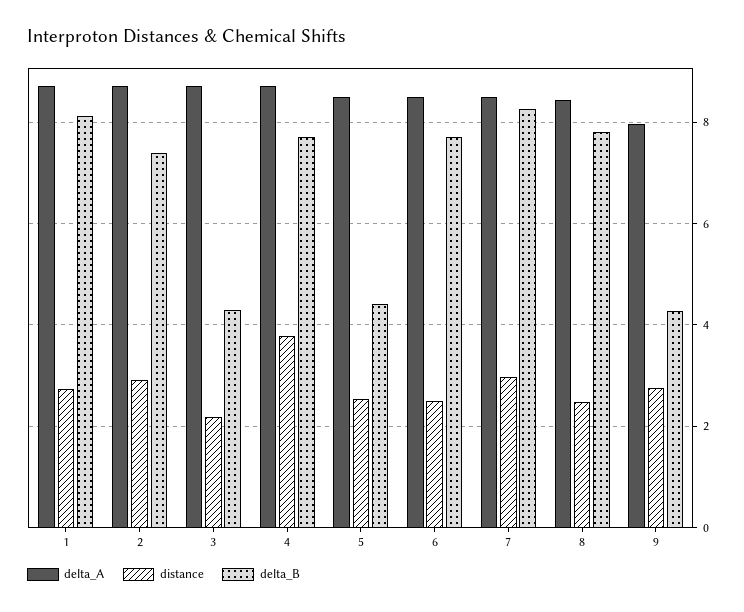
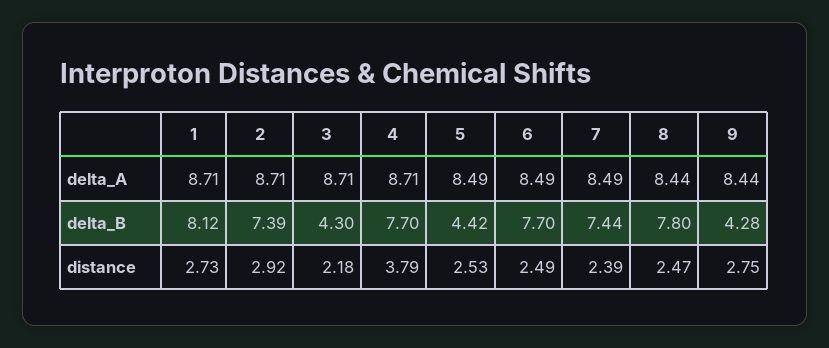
  {
    "delta_A": {
      "1": 8.71,
      "2": 8.71,
      "3": 8.71,
      "4": 8.71,
      "5": 8.49,
      "6": 8.49,
      "7": 8.49,
      "8": 8.44,
-     "9": 8
+     "9": 8.44
    },
    "distance": {
      "1": 2.73,
      "2": 2.92,
      "3": 2.18,
      "4": 3.79,
      "5": 2.53,
      "6": 2.49,
-     "7": 3,
+     "7": 2.39,
      "8": 2.47,
      "9": 2.75
    },
    "delta_B": {
      "1": 8.12,
      "2": 7.39,
      "3": 4.3,
      "4": 7.7,
      "5": 4.42,
      "6": 7.7,
-     "7": 8.2,
+     "7": 7.44,
      "8": 7.8,
      "9": 4.28
    }
  }

